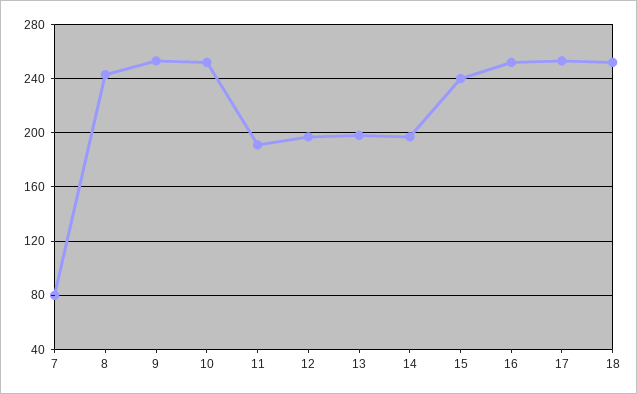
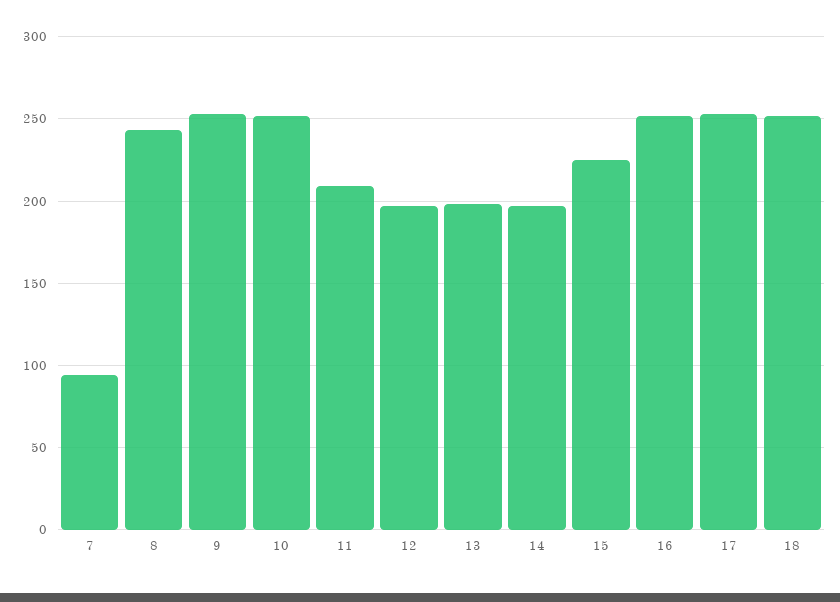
  {
-   "7": 80,
+   "7": 95,
    "8": 245,
    "9": 255,
    "10": 250,
-   "11": 190,
+   "11": 210,
    "12": 195,
    "13": 200,
    "14": 195,
-   "15": 240,
+   "15": 225,
    "16": 250,
    "17": 255,
    "18": 250
  }

